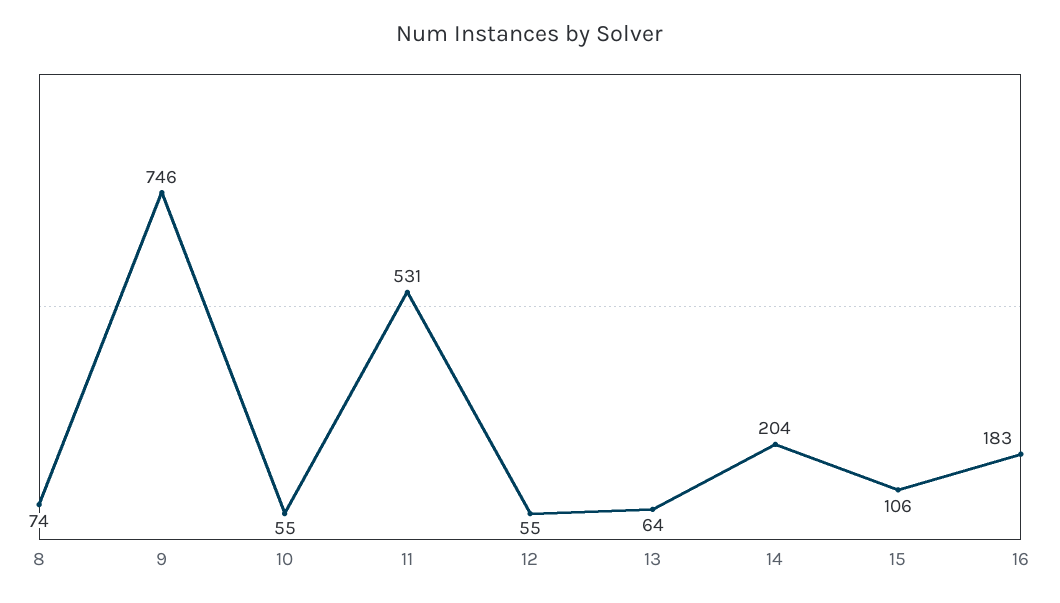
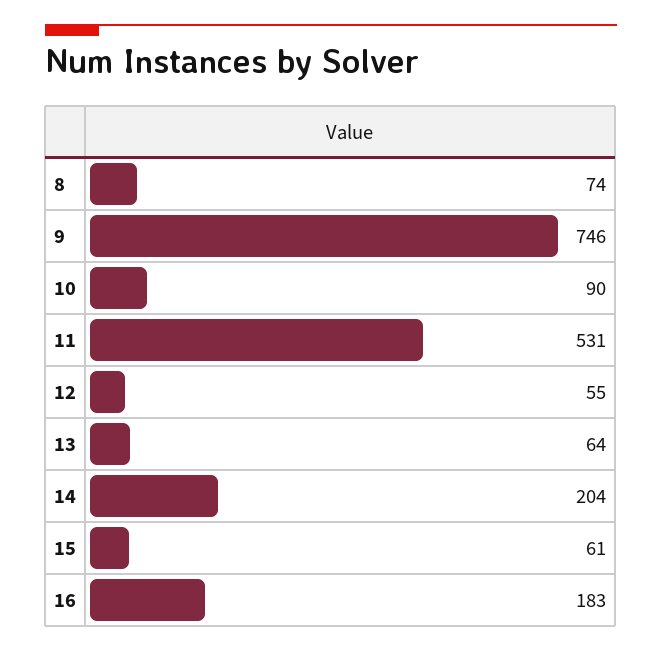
  {
    "8": 74,
    "9": 746,
-   "10": 55,
+   "10": 90,
    "11": 531,
    "12": 55,
    "13": 64,
    "14": 204,
-   "15": 106,
+   "15": 61,
    "16": 183
  }

